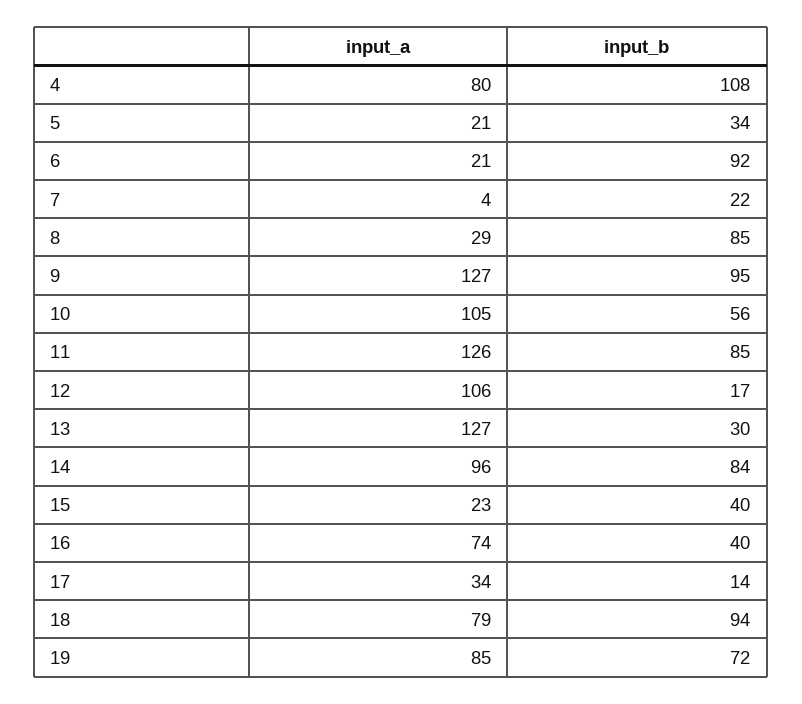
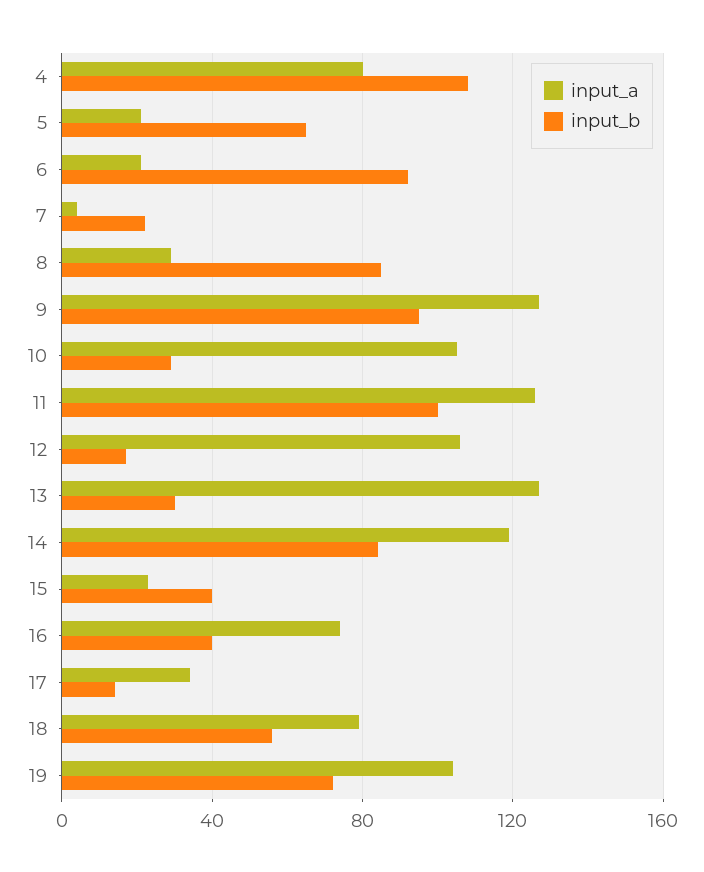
  {
    "input_a": {
      "4": 80,
      "5": 21,
      "6": 21,
      "7": 4,
      "8": 29,
      "9": 127,
      "10": 105,
      "11": 126,
      "12": 106,
      "13": 127,
-     "14": 96,
+     "14": 120,
      "15": 23,
      "16": 74,
      "17": 34,
      "18": 79,
-     "19": 85
+     "19": 105
    },
    "input_b": {
      "4": 108,
-     "5": 34,
+     "5": 65,
      "6": 92,
      "7": 22,
      "8": 85,
      "9": 95,
-     "10": 56,
+     "10": 30,
-     "11": 85,
+     "11": 100,
      "12": 17,
      "13": 30,
      "14": 84,
      "15": 40,
      "16": 40,
      "17": 14,
-     "18": 94,
+     "18": 55,
      "19": 72
    }
  }

